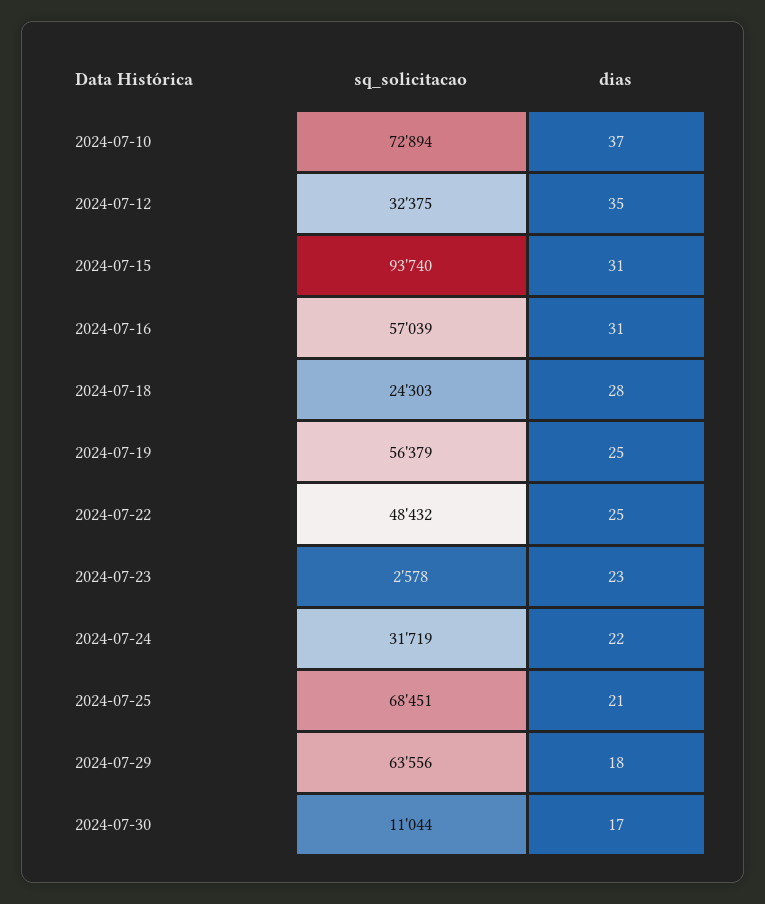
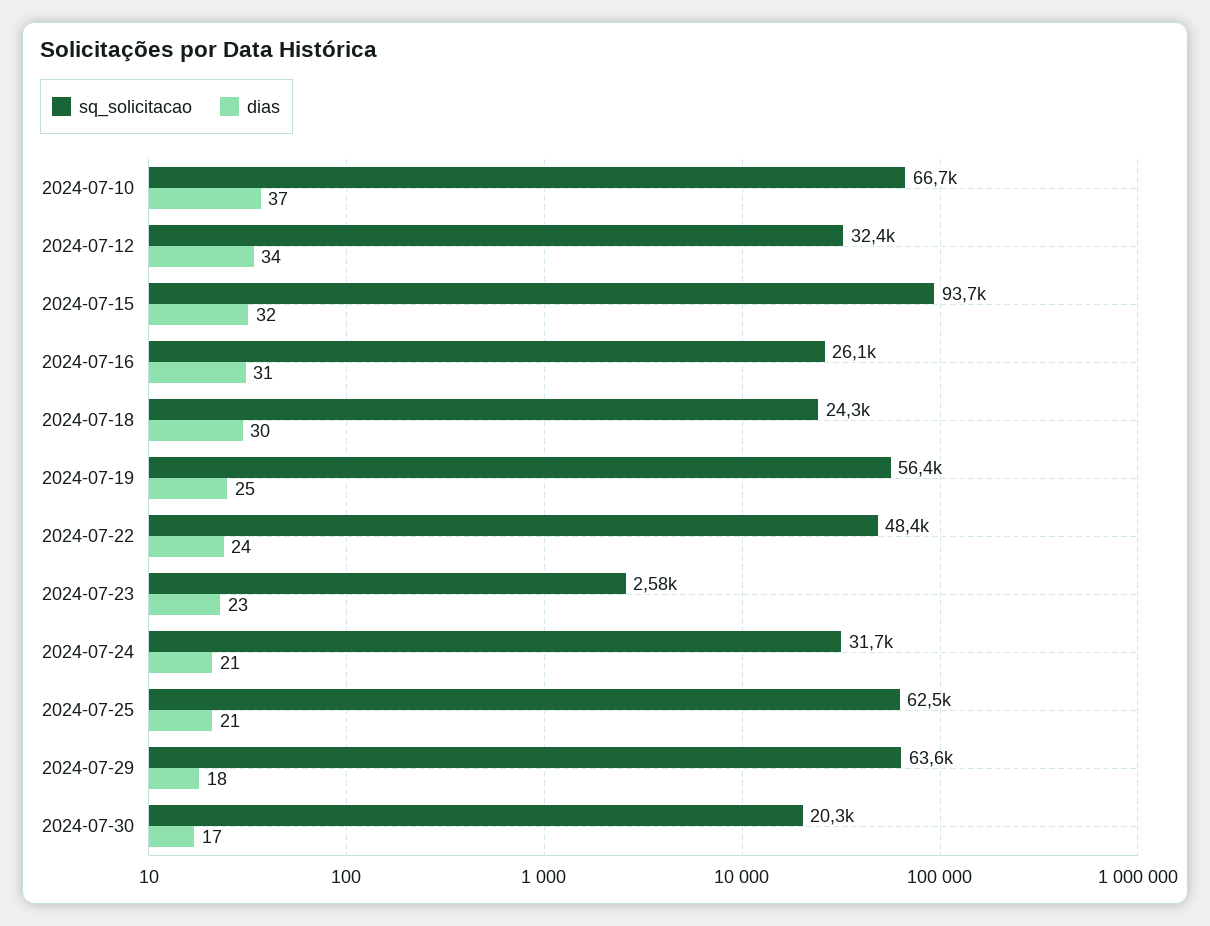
  {
    "sq_solicitacao": {
-     "2024-07-10": 72894,
+     "2024-07-10": 66700,
      "2024-07-12": 32375,
      "2024-07-15": 93740,
-     "2024-07-16": 57039,
+     "2024-07-16": 26100,
      "2024-07-18": 24303,
      "2024-07-19": 56379,
      "2024-07-22": 48432,
      "2024-07-23": 2578,
      "2024-07-24": 31719,
-     "2024-07-25": 68451,
+     "2024-07-25": 62500,
      "2024-07-29": 63556,
-     "2024-07-30": 11044
+     "2024-07-30": 20300
    },
    "dias": {
      "2024-07-10": 37,
-     "2024-07-12": 35,
+     "2024-07-12": 34,
-     "2024-07-15": 31,
+     "2024-07-15": 32,
      "2024-07-16": 31,
-     "2024-07-18": 28,
+     "2024-07-18": 30,
      "2024-07-19": 25,
-     "2024-07-22": 25,
+     "2024-07-22": 24,
      "2024-07-23": 23,
-     "2024-07-24": 22,
+     "2024-07-24": 21,
      "2024-07-25": 21,
      "2024-07-29": 18,
      "2024-07-30": 17
    }
  }

